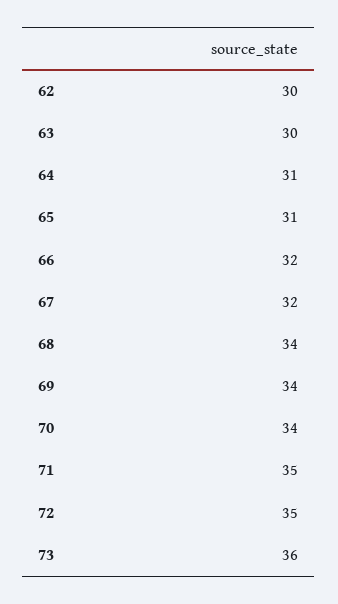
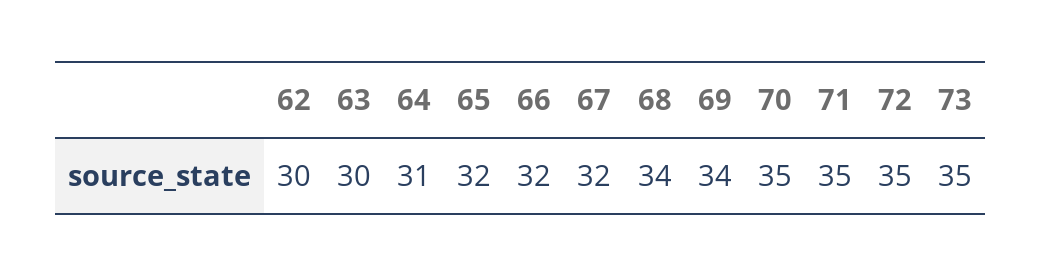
  {
    "62": 30,
    "63": 30,
    "64": 31,
-   "65": 31,
+   "65": 32,
    "66": 32,
    "67": 32,
    "68": 34,
    "69": 34,
-   "70": 34,
+   "70": 35,
    "71": 35,
    "72": 35,
-   "73": 36
+   "73": 35
  }

